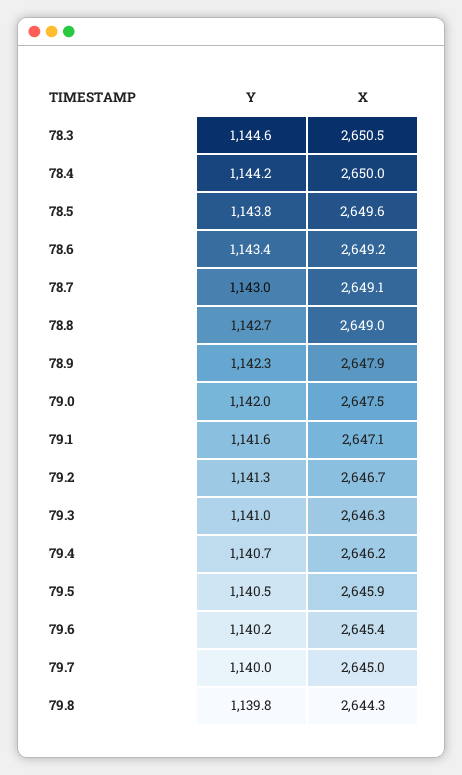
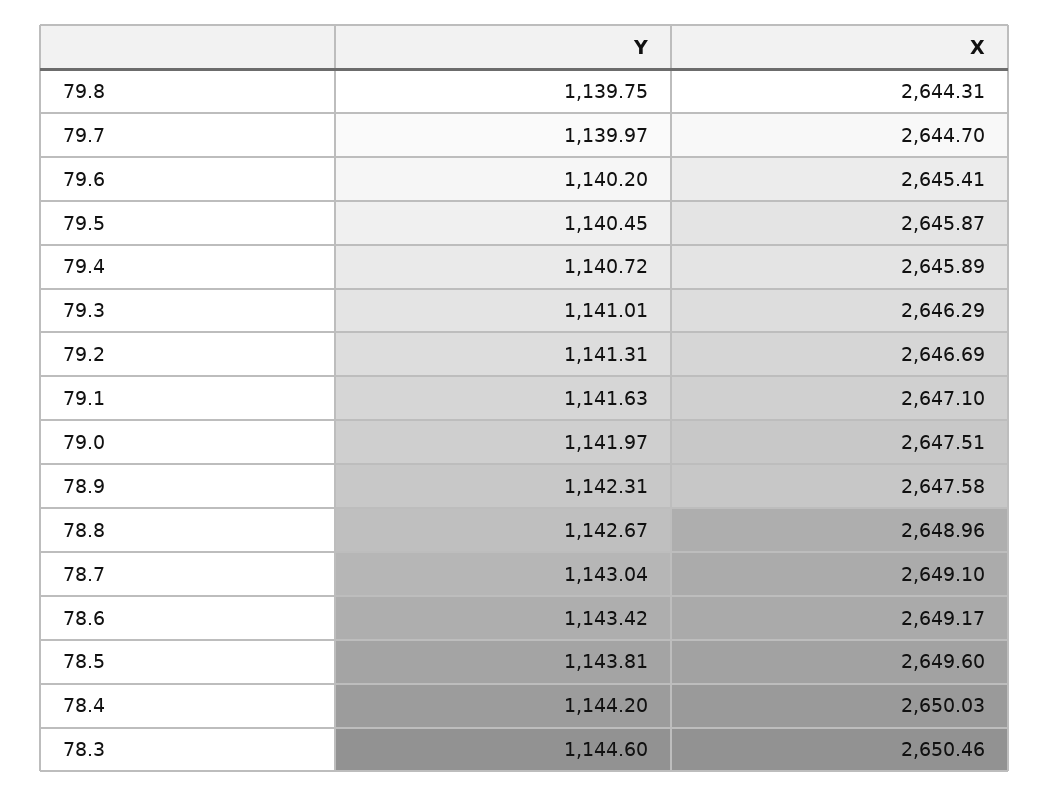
  {
    "Y": {
      "78.3": 1144.6,
      "78.4": 1144.2,
      "78.5": 1143.81,
      "78.6": 1143.42,
      "78.7": 1143.04,
      "78.8": 1142.67,
      "78.9": 1142.31,
      "79.0": 1141.97,
      "79.1": 1141.63,
      "79.2": 1141.31,
      "79.3": 1141.01,
      "79.4": 1140.72,
      "79.5": 1140.45,
      "79.6": 1140.2,
      "79.7": 1139.97,
      "79.8": 1139.75
    },
    "X": {
      "78.3": 2650.46,
      "78.4": 2650.03,
      "78.5": 2649.6,
      "78.6": 2649.17,
      "78.7": 2649.1,
      "78.8": 2648.96,
-     "78.9": 2647.9,
+     "78.9": 2647.58,
      "79.0": 2647.51,
      "79.1": 2647.1,
      "79.2": 2646.69,
      "79.3": 2646.29,
-     "79.4": 2646.2,
+     "79.4": 2645.89,
      "79.5": 2645.87,
      "79.6": 2645.41,
-     "79.7": 2645,
+     "79.7": 2644.7,
      "79.8": 2644.31
    }
  }

